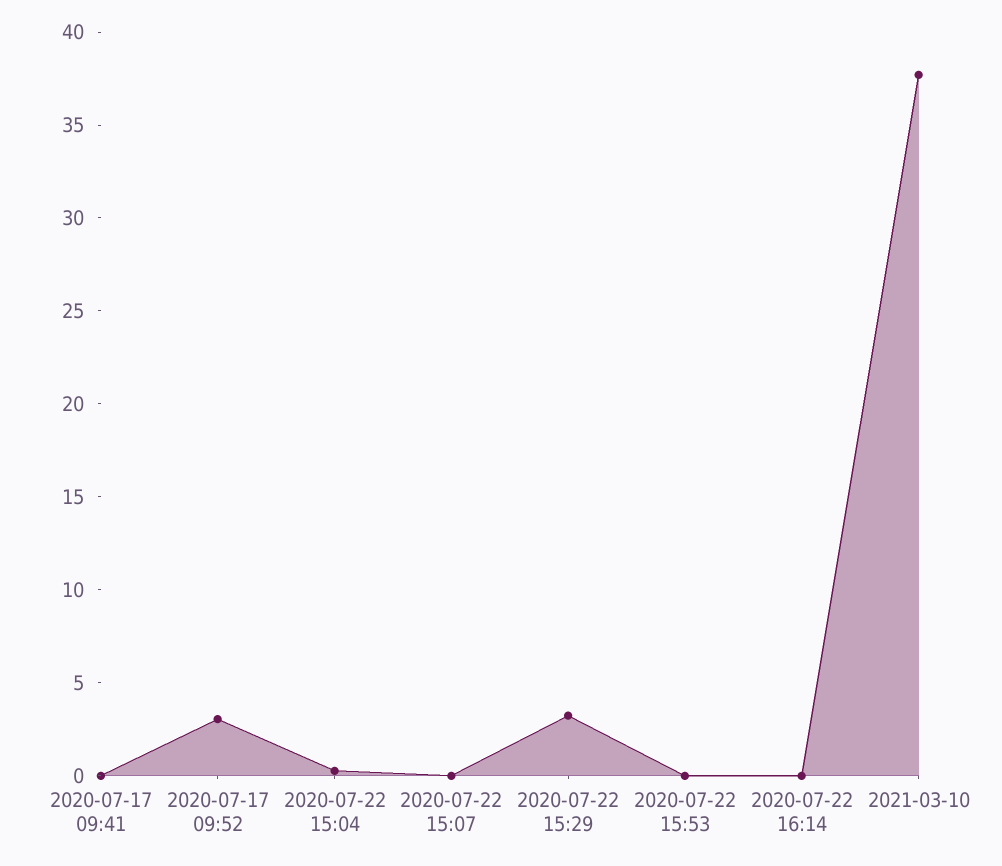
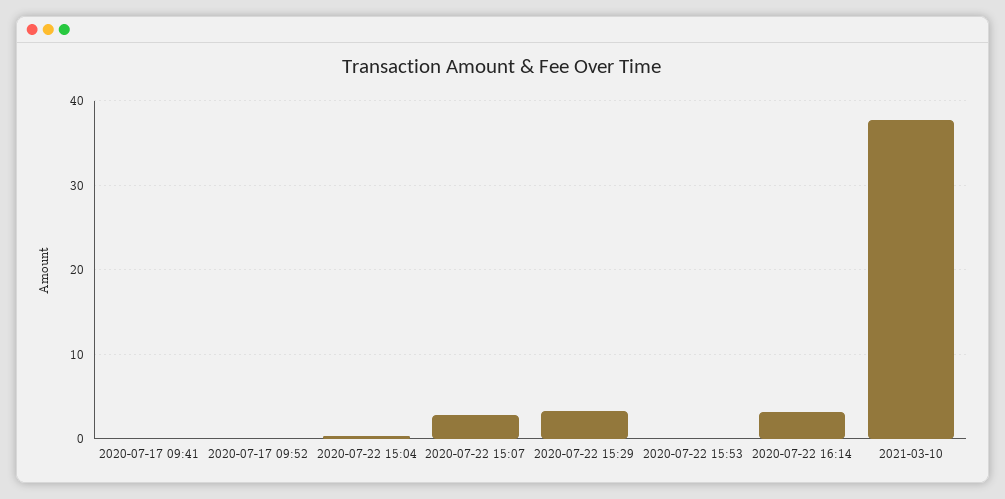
  {
    "2020-07-17 09:41": 0,
-   "2020-07-17 09:52": 3,
+   "2020-07-17 09:52": 0,
    "2020-07-22 15:04": 0,
-   "2020-07-22 15:07": 0,
+   "2020-07-22 15:07": 3,
    "2020-07-22 15:29": 3,
    "2020-07-22 15:53": 0,
-   "2020-07-22 16:14": 0,
+   "2020-07-22 16:14": 3,
    "2021-03-10": 38
  }

